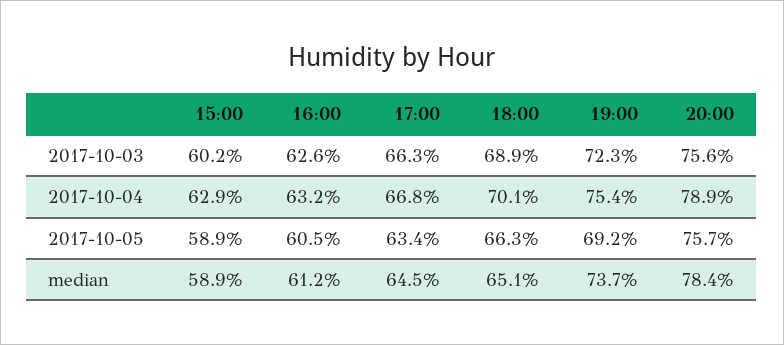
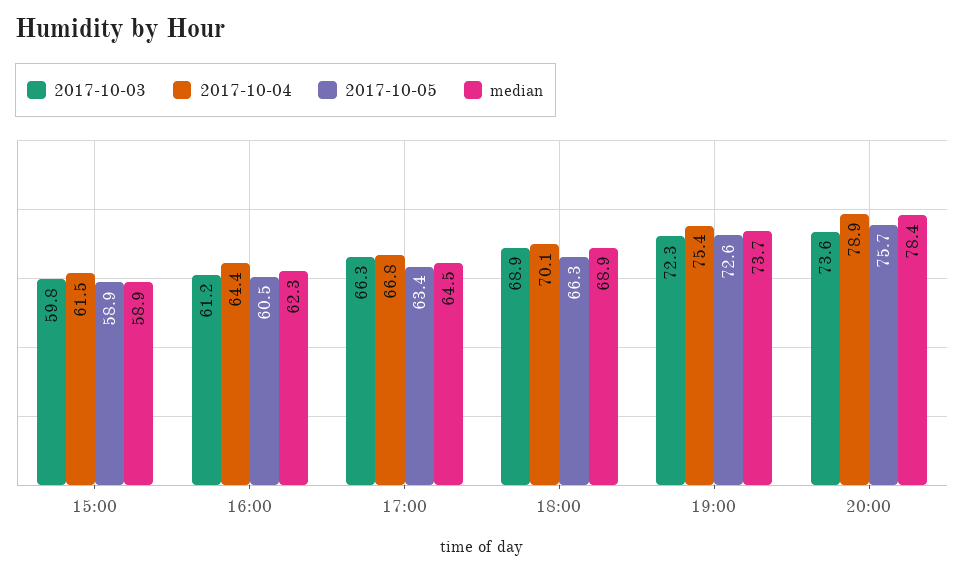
  {
    "2017-10-03": {
-     "15:00": 60.2,
+     "15:00": 59.8,
-     "16:00": 62.6,
+     "16:00": 61.2,
      "17:00": 66.3,
      "18:00": 68.9,
      "19:00": 72.3,
-     "20:00": 75.6
+     "20:00": 73.6
    },
    "2017-10-04": {
-     "15:00": 62.9,
+     "15:00": 61.5,
-     "16:00": 63.2,
+     "16:00": 64.4,
      "17:00": 66.8,
      "18:00": 70.1,
      "19:00": 75.4,
      "20:00": 78.9
    },
    "2017-10-05": {
      "15:00": 58.9,
      "16:00": 60.5,
      "17:00": 63.4,
      "18:00": 66.3,
-     "19:00": 69.2,
+     "19:00": 72.6,
      "20:00": 75.7
    },
    "median": {
      "15:00": 58.9,
-     "16:00": 61.2,
+     "16:00": 62.3,
      "17:00": 64.5,
-     "18:00": 65.1,
+     "18:00": 68.9,
      "19:00": 73.7,
      "20:00": 78.4
    }
  }

